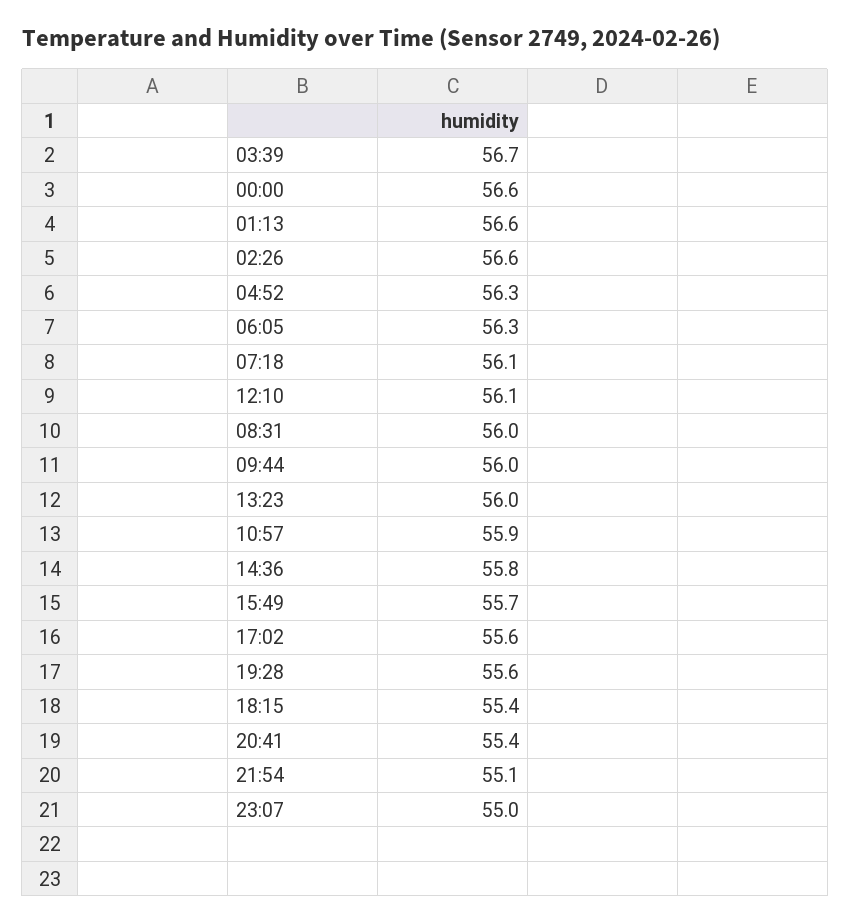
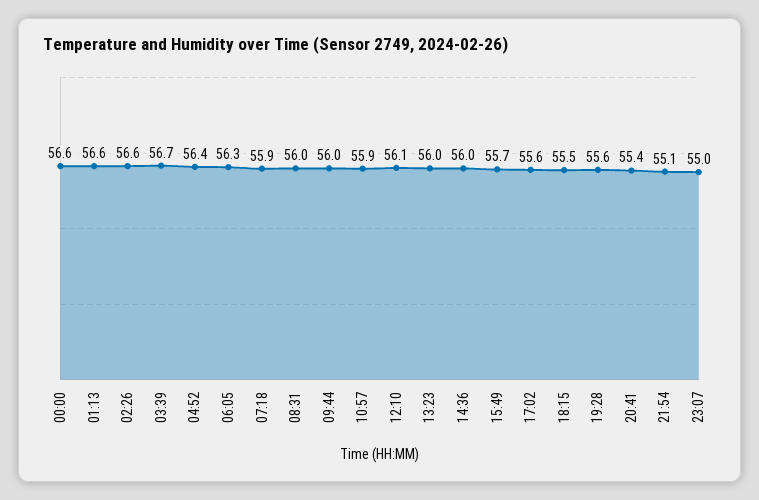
  {
    "03:39": 56.7,
    "00:00": 56.6,
    "01:13": 56.6,
    "02:26": 56.6,
-   "04:52": 56.3,
+   "04:52": 56.4,
    "06:05": 56.3,
-   "07:18": 56.1,
+   "07:18": 55.9,
    "12:10": 56.1,
    "08:31": 56,
    "09:44": 56,
    "13:23": 56,
    "10:57": 55.9,
-   "14:36": 55.8,
+   "14:36": 56,
    "15:49": 55.7,
    "17:02": 55.6,
    "19:28": 55.6,
-   "18:15": 55.4,
+   "18:15": 55.5,
    "20:41": 55.4,
    "21:54": 55.1,
    "23:07": 55
  }

